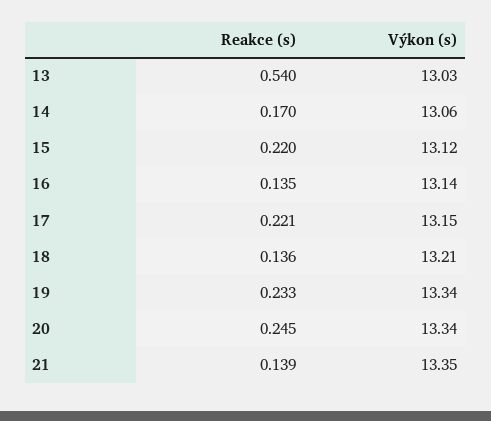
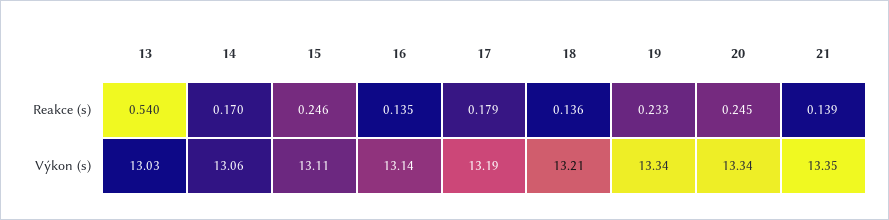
  {
    "Reakce (s)": {
      "13": 0.54,
      "14": 0.17,
-     "15": 0.22,
+     "15": 0.246,
      "16": 0.135,
-     "17": 0.221,
+     "17": 0.179,
      "18": 0.136,
      "19": 0.233,
      "20": 0.245,
      "21": 0.139
    },
    "Výkon (s)": {
      "13": 13.03,
      "14": 13.06,
-     "15": 13.12,
+     "15": 13.11,
      "16": 13.14,
-     "17": 13.15,
+     "17": 13.19,
      "18": 13.21,
      "19": 13.34,
      "20": 13.34,
      "21": 13.35
    }
  }

